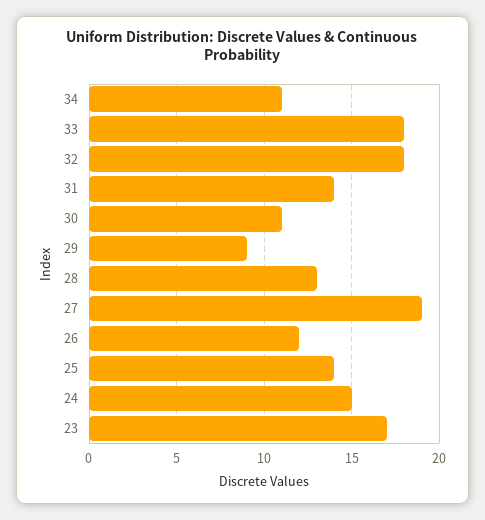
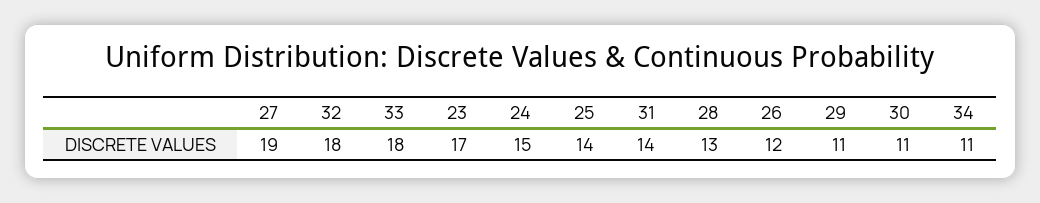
  {
    "34": 11,
    "33": 18,
    "32": 18,
    "31": 14,
    "30": 11,
-   "29": 9,
+   "29": 11,
    "28": 13,
    "27": 19,
    "26": 12,
    "25": 14,
    "24": 15,
    "23": 17
  }

